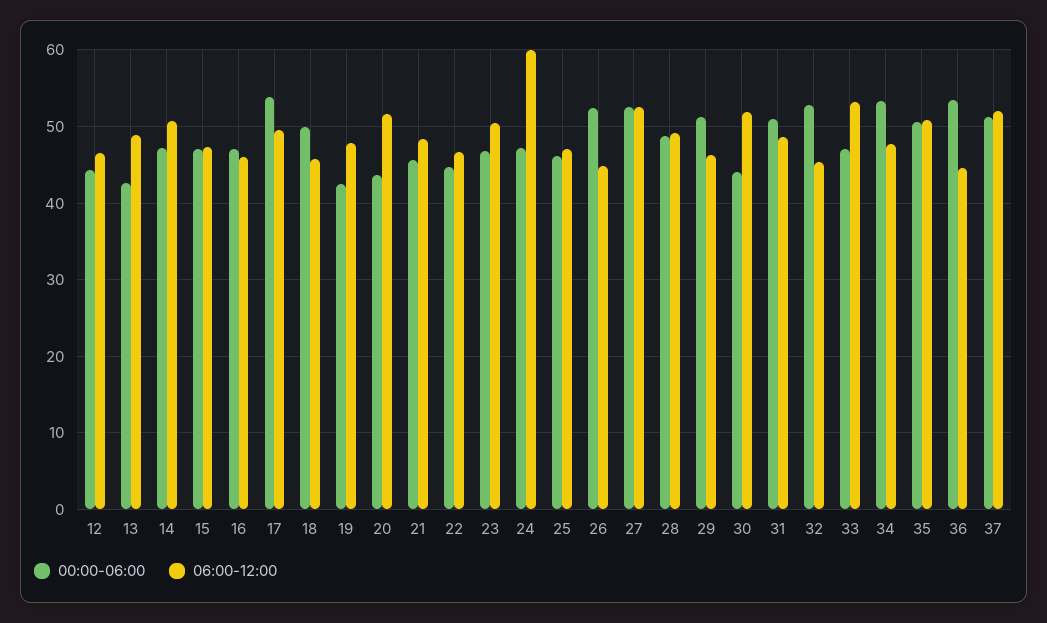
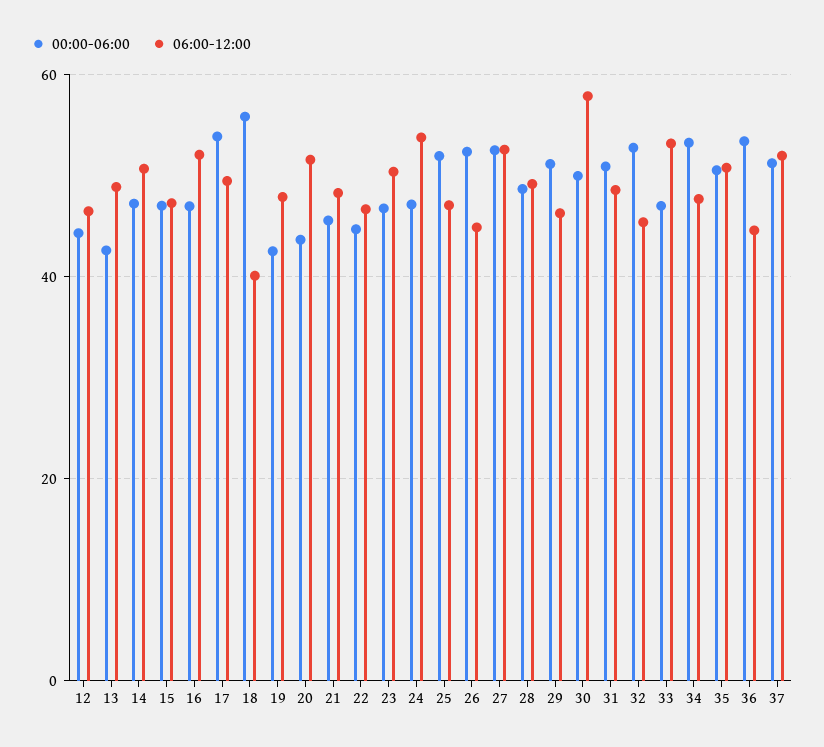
  {
    "00:00-06:00": {
      "12": 44,
      "13": 43,
      "14": 47,
      "15": 47,
      "16": 47,
      "17": 54,
-     "18": 50,
+     "18": 56,
      "19": 43,
      "20": 44,
      "21": 46,
      "22": 45,
      "23": 47,
      "24": 47,
-     "25": 46,
+     "25": 52,
      "26": 52,
      "27": 53,
      "28": 49,
      "29": 51,
-     "30": 44,
+     "30": 50,
      "31": 51,
      "32": 53,
      "33": 47,
      "34": 53,
      "35": 51,
      "36": 53,
      "37": 51
    },
    "06:00-12:00": {
      "12": 47,
      "13": 49,
      "14": 51,
      "15": 47,
-     "16": 46,
+     "16": 52,
      "17": 50,
-     "18": 46,
+     "18": 40,
      "19": 48,
      "20": 52,
      "21": 48,
      "22": 47,
      "23": 50,
-     "24": 60,
+     "24": 54,
      "25": 47,
      "26": 45,
      "27": 53,
      "28": 49,
      "29": 46,
-     "30": 52,
+     "30": 58,
      "31": 49,
      "32": 45,
      "33": 53,
      "34": 48,
      "35": 51,
      "36": 45,
      "37": 52
    }
  }

